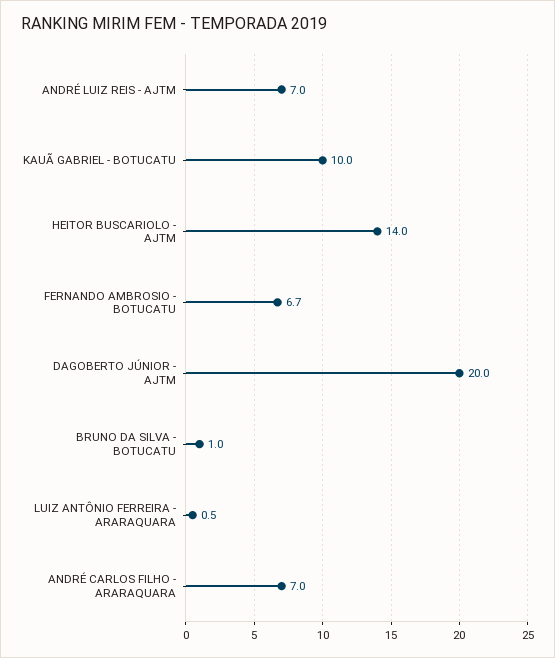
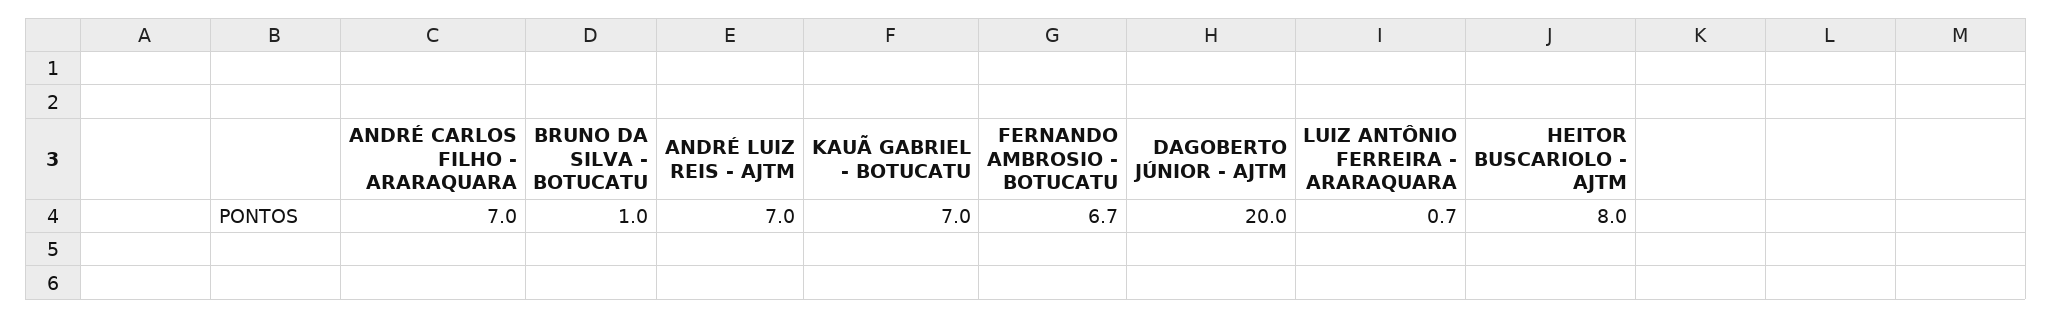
  {
    "ANDRÉ LUIZ REIS - AJTM": 7,
-   "KAUÃ GABRIEL - BOTUCATU": 10,
+   "KAUÃ GABRIEL - BOTUCATU": 7,
-   "HEITOR BUSCARIOLO - AJTM": 14,
+   "HEITOR BUSCARIOLO - AJTM": 8,
    "FERNANDO AMBROSIO - BOTUCATU": 6.7,
    "DAGOBERTO JÚNIOR - AJTM": 20,
    "BRUNO DA SILVA - BOTUCATU": 1,
-   "LUIZ ANTÔNIO FERREIRA - ARARAQUARA": 0.5,
+   "LUIZ ANTÔNIO FERREIRA - ARARAQUARA": 0.7,
    "ANDRÉ CARLOS FILHO - ARARAQUARA": 7
  }

